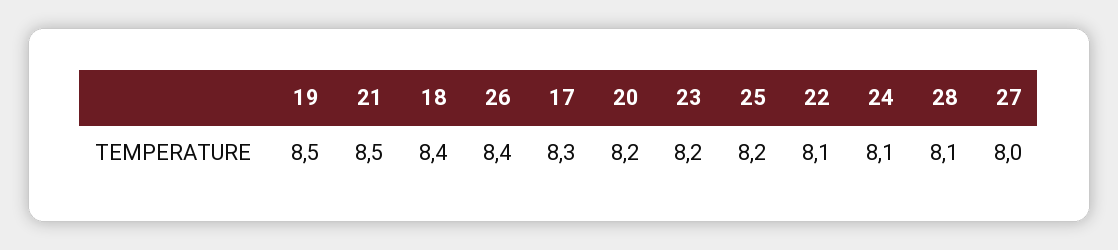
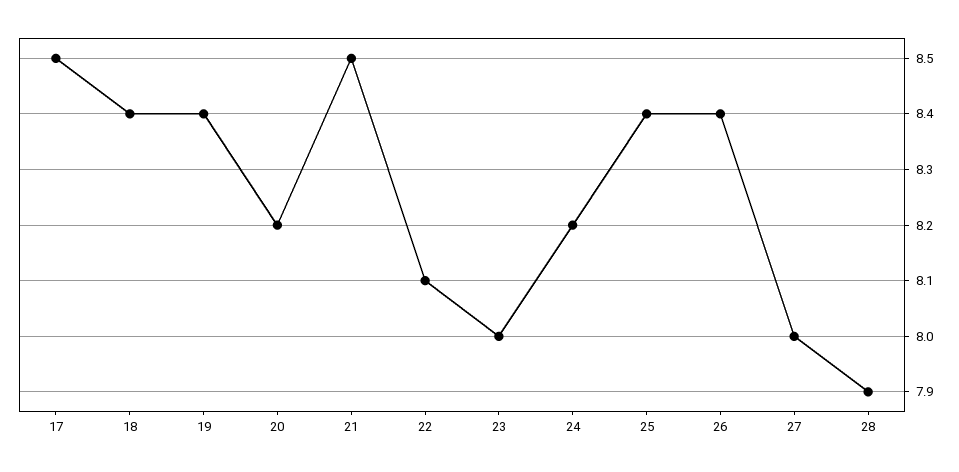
  {
-   "19": 8.5,
+   "19": 8.4,
    "21": 8.5,
    "18": 8.4,
    "26": 8.4,
-   "17": 8.3,
+   "17": 8.5,
    "20": 8.2,
-   "23": 8.2,
+   "23": 8,
-   "25": 8.2,
+   "25": 8.4,
    "22": 8.1,
-   "24": 8.1,
+   "24": 8.2,
-   "28": 8.1,
+   "28": 7.9,
    "27": 8
  }

